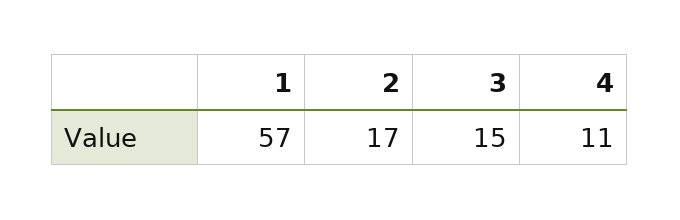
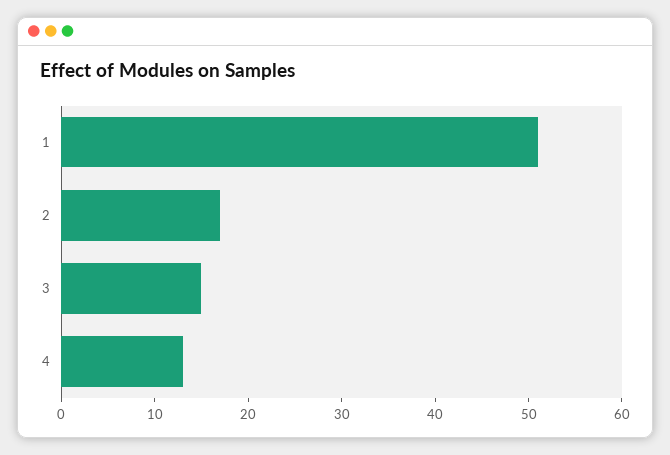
  {
-   "1": 57,
+   "1": 51,
    "2": 17,
    "3": 15,
-   "4": 11
+   "4": 13
  }

